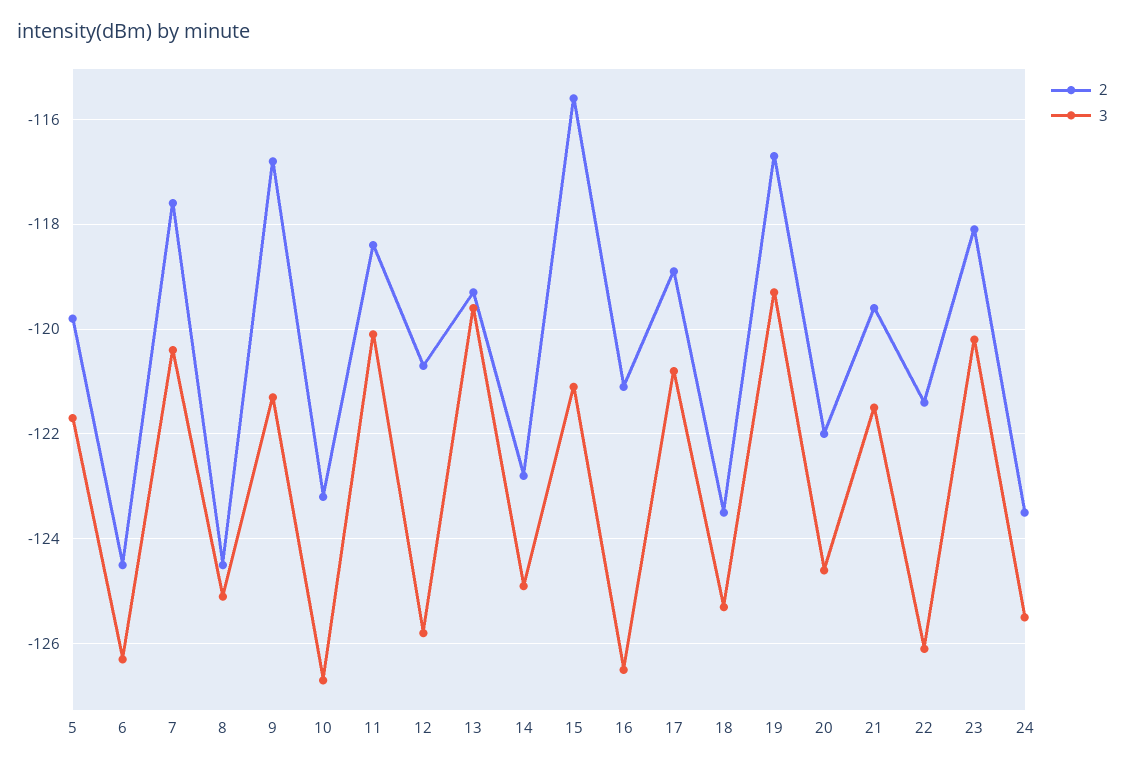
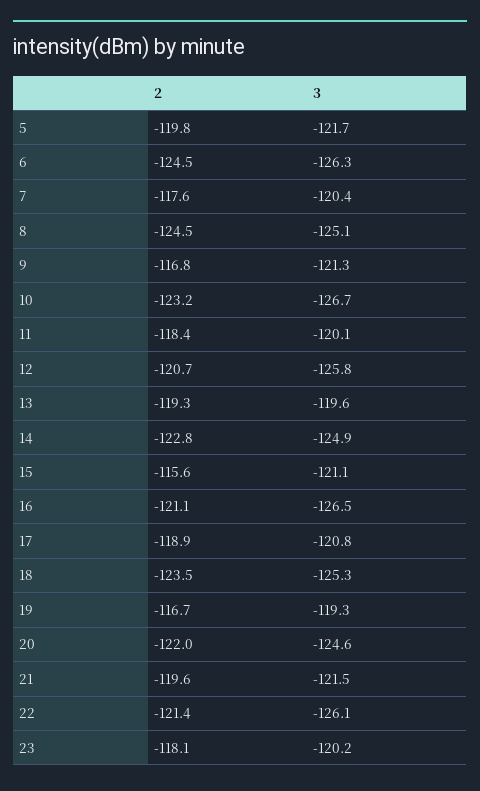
  {
    "2": {
      "5": -119.8,
      "6": -124.5,
      "7": -117.6,
      "8": -124.5,
      "9": -116.8,
      "10": -123.2,
      "11": -118.4,
      "12": -120.7,
      "13": -119.3,
      "14": -122.8,
      "15": -115.6,
      "16": -121.1,
      "17": -118.9,
      "18": -123.5,
      "19": -116.7,
      "20": -122,
      "21": -119.6,
      "22": -121.4,
-     "23": -118.1,
+     "23": -118.1
-     "24": -123.5
    },
    "3": {
      "5": -121.7,
      "6": -126.3,
      "7": -120.4,
      "8": -125.1,
      "9": -121.3,
      "10": -126.7,
      "11": -120.1,
      "12": -125.8,
      "13": -119.6,
      "14": -124.9,
      "15": -121.1,
      "16": -126.5,
      "17": -120.8,
      "18": -125.3,
      "19": -119.3,
      "20": -124.6,
      "21": -121.5,
      "22": -126.1,
-     "23": -120.2,
+     "23": -120.2
-     "24": -125.5
    }
  }

